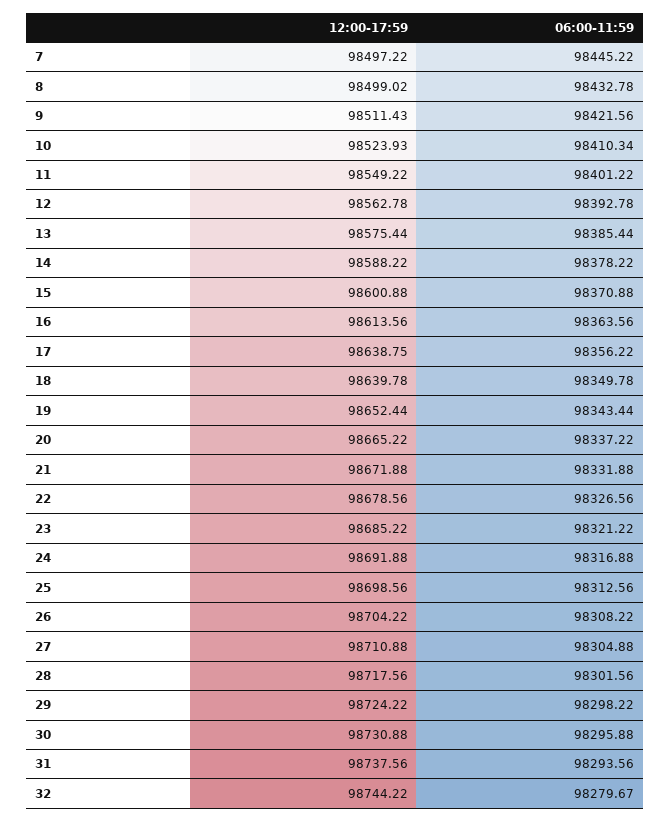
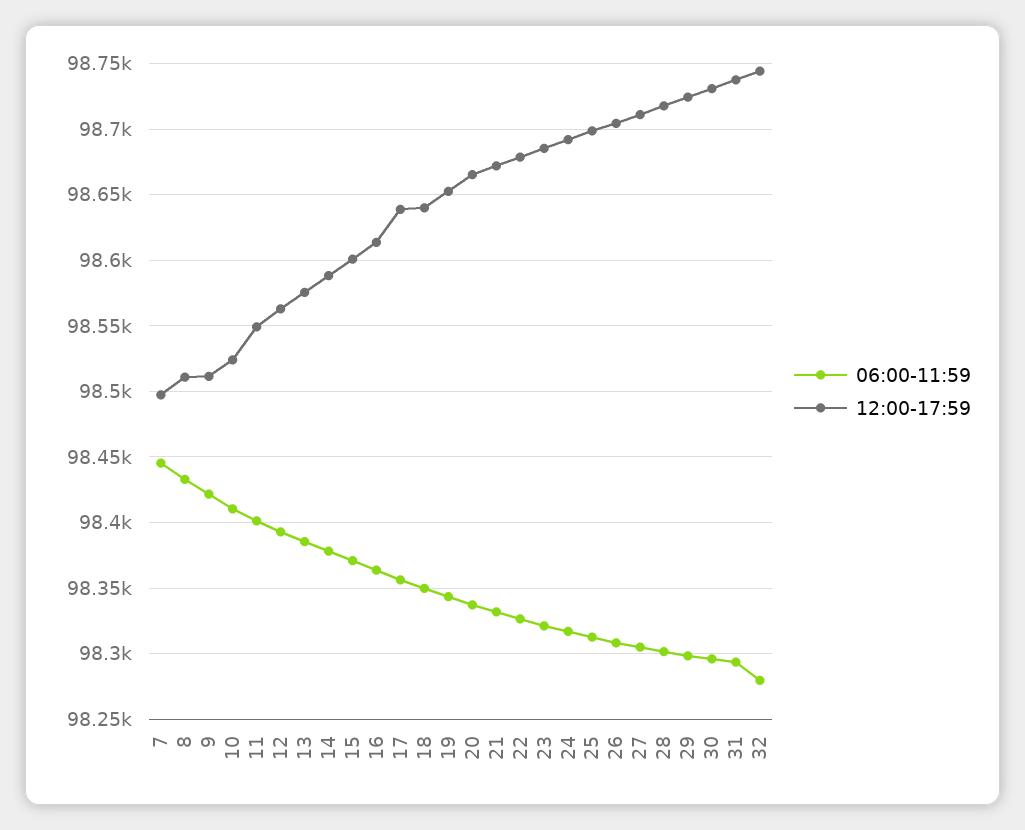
  {
    "12:00-17:59": {
      "7": 98497.22,
-     "8": 98499.02,
+     "8": 98510,
      "9": 98511.43,
      "10": 98523.93,
      "11": 98549.22,
      "12": 98562.78,
      "13": 98575.44,
      "14": 98588.22,
      "15": 98600.88,
      "16": 98613.56,
      "17": 98638.75,
      "18": 98639.78,
      "19": 98652.44,
      "20": 98665.22,
      "21": 98671.88,
      "22": 98678.56,
      "23": 98685.22,
      "24": 98691.88,
      "25": 98698.56,
      "26": 98704.22,
      "27": 98710.88,
      "28": 98717.56,
      "29": 98724.22,
      "30": 98730.88,
      "31": 98737.56,
      "32": 98744.22
    },
    "06:00-11:59": {
      "7": 98445.22,
      "8": 98432.78,
      "9": 98421.56,
      "10": 98410.34,
      "11": 98401.22,
      "12": 98392.78,
      "13": 98385.44,
      "14": 98378.22,
      "15": 98370.88,
      "16": 98363.56,
      "17": 98356.22,
      "18": 98349.78,
      "19": 98343.44,
      "20": 98337.22,
      "21": 98331.88,
      "22": 98326.56,
      "23": 98321.22,
      "24": 98316.88,
      "25": 98312.56,
      "26": 98308.22,
      "27": 98304.88,
      "28": 98301.56,
      "29": 98298.22,
      "30": 98295.88,
      "31": 98293.56,
      "32": 98279.67
    }
  }

